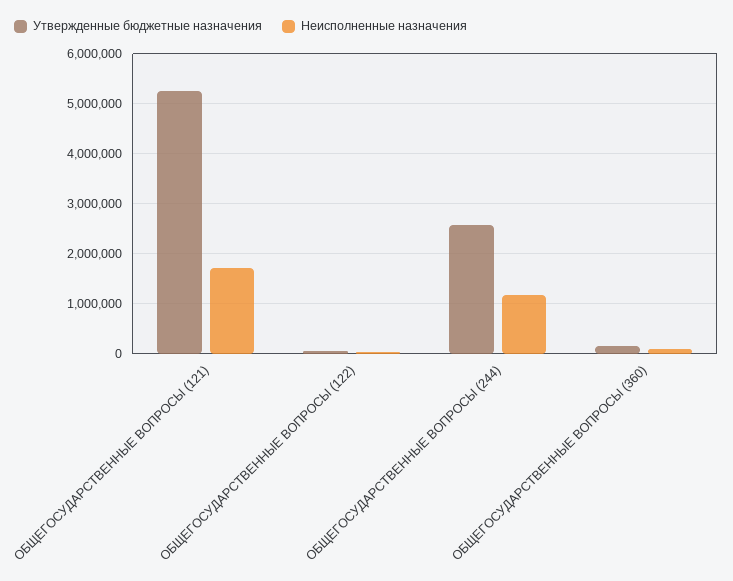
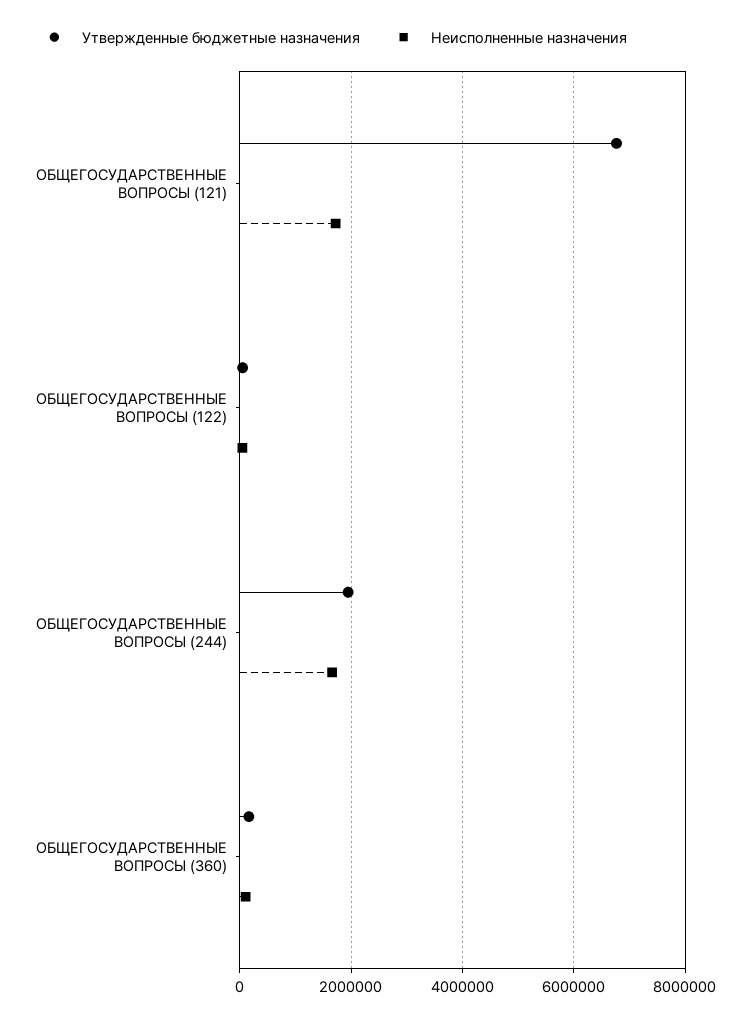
  {
    "Утвержденные бюджетные назначения": {
-     "ОБЩЕГОСУДАРСТВЕННЫЕ ВОПРОСЫ (121)": 5200000,
+     "ОБЩЕГОСУДАРСТВЕННЫЕ ВОПРОСЫ (121)": 6800000,
      "ОБЩЕГОСУДАРСТВЕННЫЕ ВОПРОСЫ (122)": 0,
-     "ОБЩЕГОСУДАРСТВЕННЫЕ ВОПРОСЫ (244)": 2600000,
+     "ОБЩЕГОСУДАРСТВЕННЫЕ ВОПРОСЫ (244)": 2000000,
      "ОБЩЕГОСУДАРСТВЕННЫЕ ВОПРОСЫ (360)": 200000
    },
    "Неисполненные назначения": {
      "ОБЩЕГОСУДАРСТВЕННЫЕ ВОПРОСЫ (121)": 1800000,
      "ОБЩЕГОСУДАРСТВЕННЫЕ ВОПРОСЫ (122)": 0,
-     "ОБЩЕГОСУДАРСТВЕННЫЕ ВОПРОСЫ (244)": 1200000,
+     "ОБЩЕГОСУДАРСТВЕННЫЕ ВОПРОСЫ (244)": 1600000,
      "ОБЩЕГОСУДАРСТВЕННЫЕ ВОПРОСЫ (360)": 200000
    }
  }

